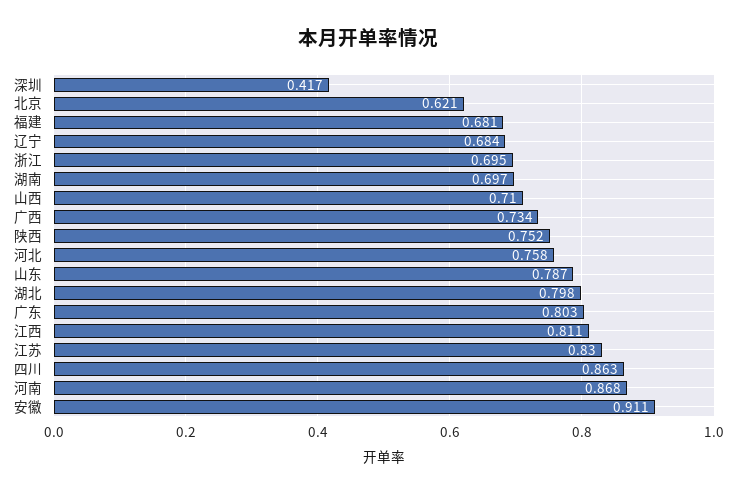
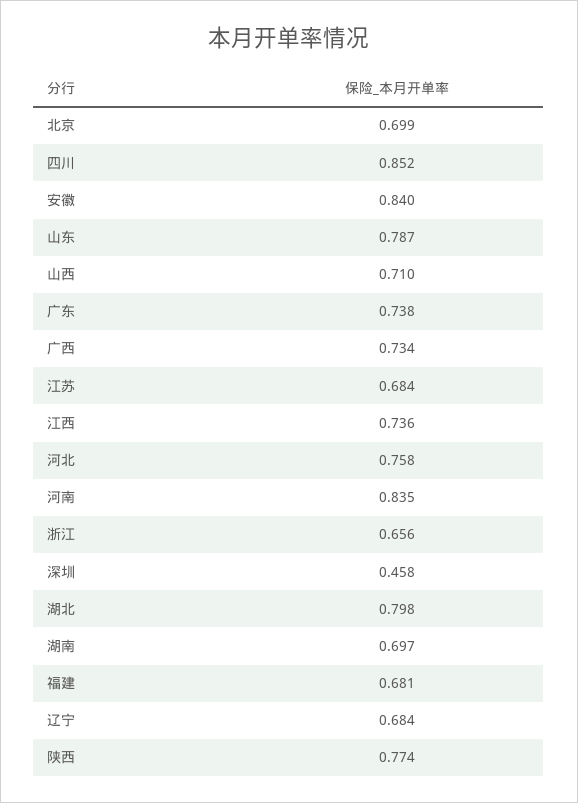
  {
-   "深圳": 0.417,
+   "深圳": 0.458,
-   "北京": 0.621,
+   "北京": 0.699,
    "福建": 0.681,
    "辽宁": 0.684,
-   "浙江": 0.695,
+   "浙江": 0.656,
    "湖南": 0.697,
    "山西": 0.71,
    "广西": 0.734,
-   "陕西": 0.752,
+   "陕西": 0.774,
    "河北": 0.758,
    "山东": 0.787,
    "湖北": 0.798,
-   "广东": 0.803,
+   "广东": 0.738,
-   "江西": 0.811,
+   "江西": 0.736,
-   "江苏": 0.83,
+   "江苏": 0.684,
-   "四川": 0.863,
+   "四川": 0.852,
-   "河南": 0.868,
+   "河南": 0.835,
-   "安徽": 0.911
+   "安徽": 0.84
  }

